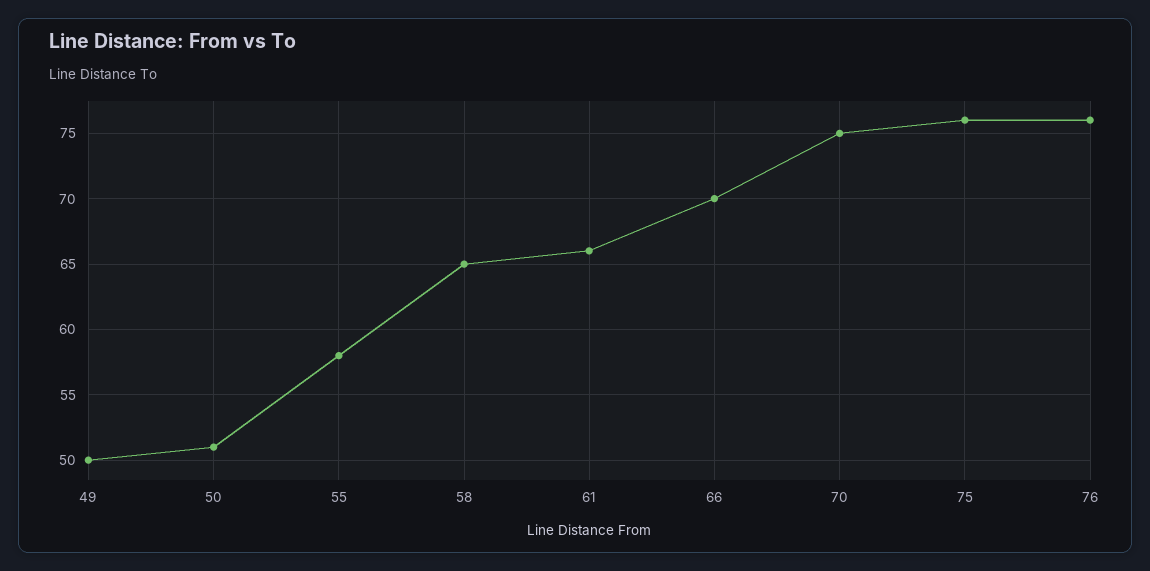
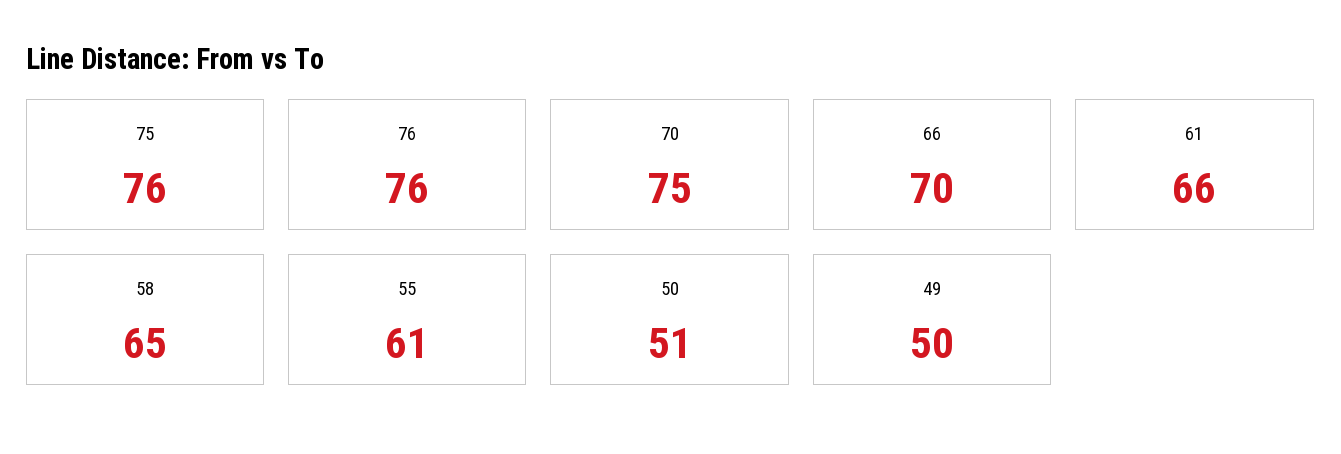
  {
    "49": 50,
    "50": 51,
-   "55": 58,
+   "55": 61,
    "58": 65,
    "61": 66,
    "66": 70,
    "70": 75,
    "75": 76,
    "76": 76
  }

